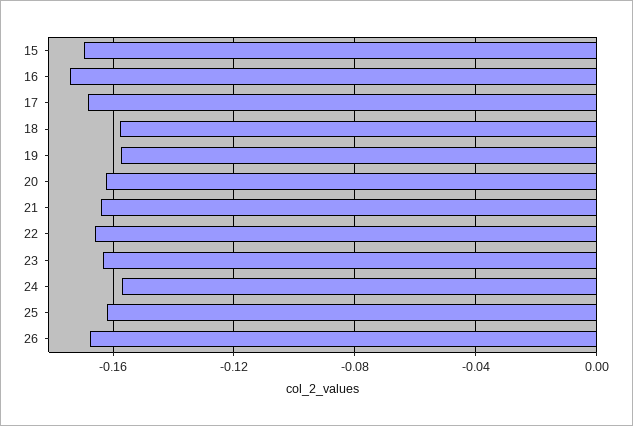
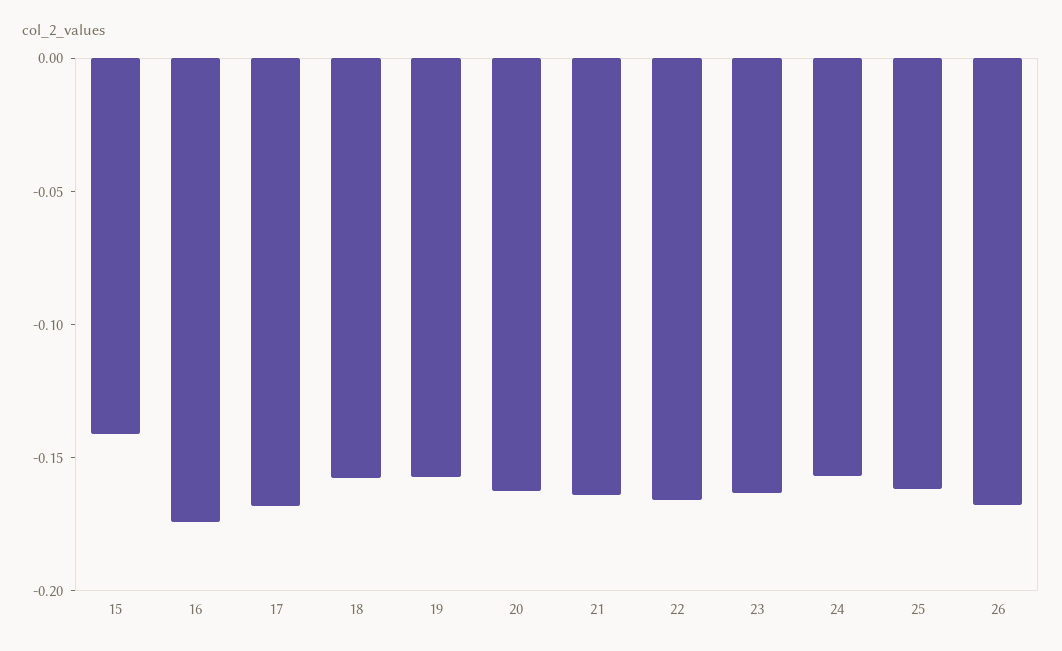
  {
-   "15": -0.17,
+   "15": -0.14,
    "16": -0.175,
    "17": -0.17,
    "18": -0.16,
    "19": -0.155,
    "20": -0.16,
    "21": -0.165,
    "22": -0.165,
    "23": -0.165,
    "24": -0.155,
    "25": -0.16,
    "26": -0.17
  }

